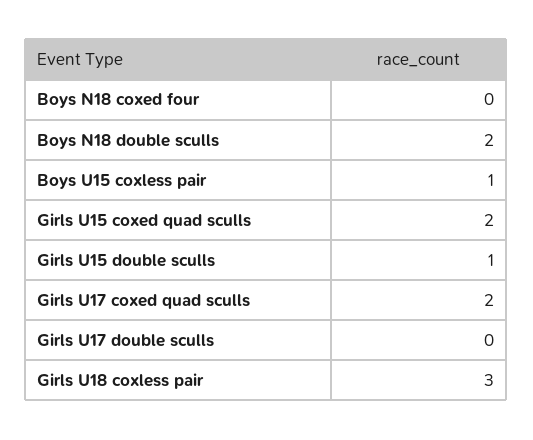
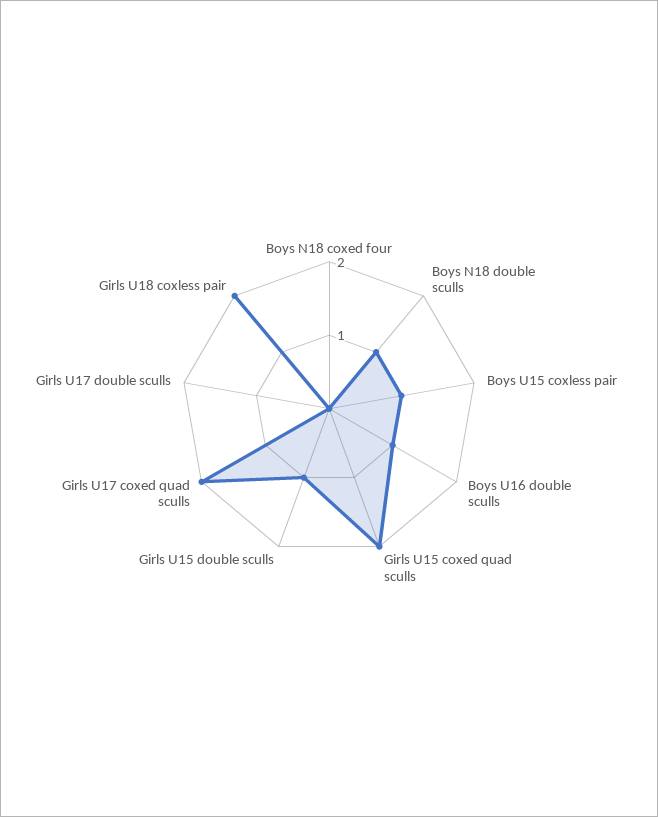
  {
    "Boys N18 coxed four": 0,
-   "Boys N18 double sculls": 2,
+   "Boys N18 double sculls": 1,
    "Boys U15 coxless pair": 1,
    "Girls U15 coxed quad sculls": 2,
    "Girls U15 double sculls": 1,
    "Girls U17 coxed quad sculls": 2,
    "Girls U17 double sculls": 0,
-   "Girls U18 coxless pair": 3
+   "Girls U18 coxless pair": 2,
+   "Boys U16 double sculls": 1
  }

